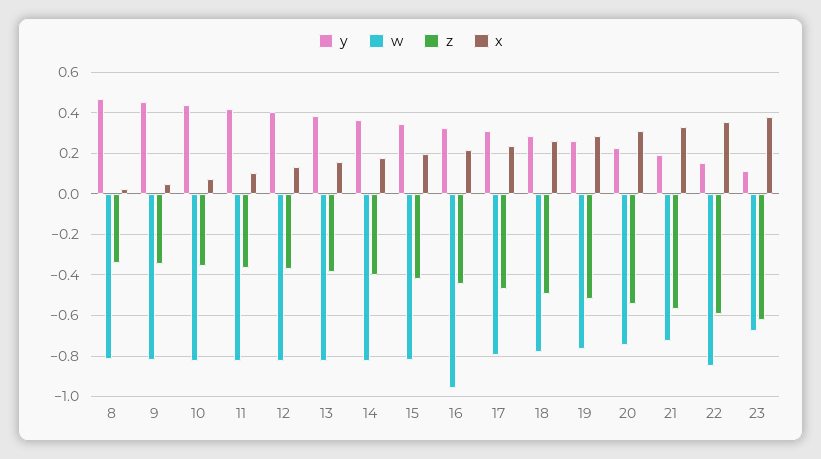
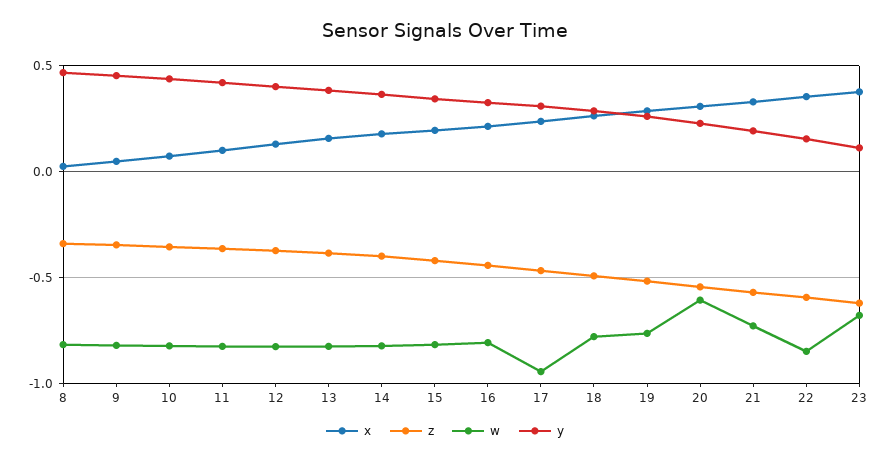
  {
    "y": {
      "8": 0.45,
      "9": 0.45,
      "10": 0.45,
      "11": 0.4,
      "12": 0.4,
      "13": 0.4,
      "14": 0.35,
      "15": 0.35,
      "16": 0.35,
      "17": 0.3,
      "18": 0.3,
      "19": 0.25,
      "20": 0.25,
      "21": 0.2,
      "22": 0.15,
      "23": 0.1
    },
    "w": {
      "8": -0.8,
      "9": -0.8,
      "10": -0.8,
      "11": -0.85,
      "12": -0.85,
      "13": -0.8,
      "14": -0.8,
      "15": -0.8,
-     "16": -0.95,
+     "16": -0.8,
-     "17": -0.8,
+     "17": -0.95,
      "18": -0.8,
      "19": -0.75,
-     "20": -0.75,
+     "20": -0.6,
      "21": -0.75,
      "22": -0.85,
      "23": -0.7
    },
    "z": {
      "8": -0.35,
      "9": -0.35,
      "10": -0.35,
      "11": -0.35,
      "12": -0.35,
      "13": -0.4,
      "14": -0.4,
      "15": -0.4,
      "16": -0.45,
      "17": -0.45,
      "18": -0.5,
      "19": -0.5,
      "20": -0.55,
      "21": -0.55,
      "22": -0.6,
      "23": -0.6
    },
    "x": {
      "8": 0.05,
      "9": 0.05,
      "10": 0.05,
      "11": 0.1,
      "12": 0.15,
      "13": 0.15,
      "14": 0.2,
      "15": 0.2,
      "16": 0.2,
      "17": 0.25,
      "18": 0.25,
      "19": 0.3,
      "20": 0.3,
      "21": 0.35,
      "22": 0.35,
      "23": 0.4
    }
  }

